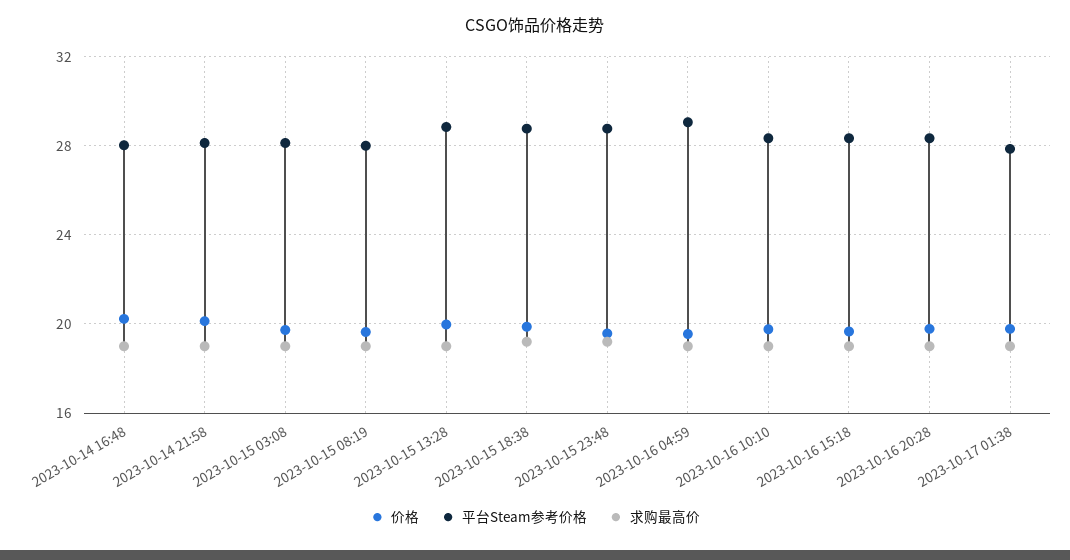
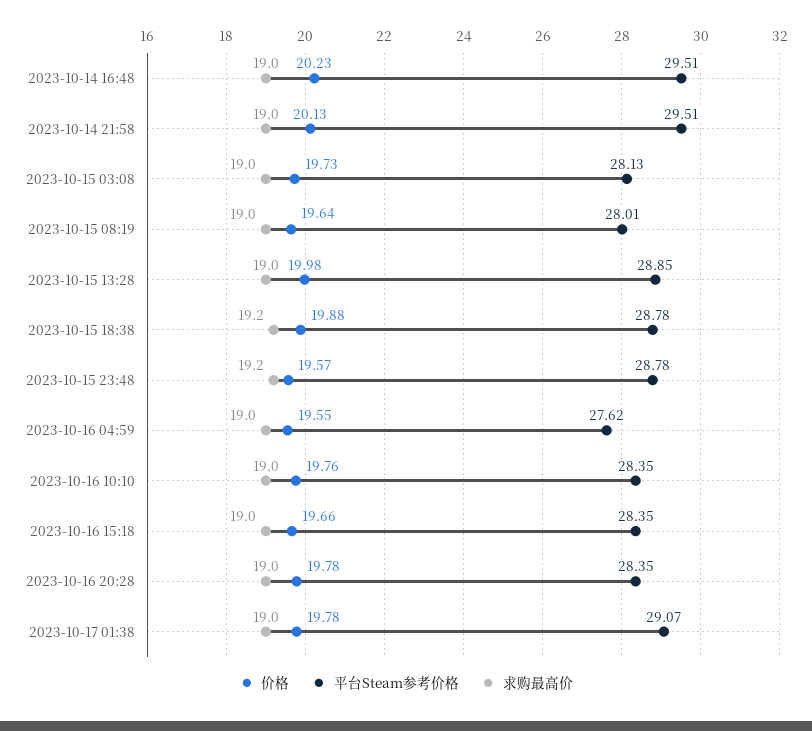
  {
    "价格": {
      "2023-10-14 16:48": 20.23,
      "2023-10-14 21:58": 20.13,
      "2023-10-15 03:08": 19.73,
      "2023-10-15 08:19": 19.64,
      "2023-10-15 13:28": 19.98,
      "2023-10-15 18:38": 19.88,
      "2023-10-15 23:48": 19.57,
      "2023-10-16 04:59": 19.55,
      "2023-10-16 10:10": 19.76,
      "2023-10-16 15:18": 19.66,
      "2023-10-16 20:28": 19.78,
      "2023-10-17 01:38": 19.78
    },
    "平台Steam参考价格": {
-     "2023-10-14 16:48": 28,
+     "2023-10-14 16:48": 29.51,
-     "2023-10-14 21:58": 28,
+     "2023-10-14 21:58": 29.51,
      "2023-10-15 03:08": 28.13,
      "2023-10-15 08:19": 28.01,
      "2023-10-15 13:28": 28.85,
      "2023-10-15 18:38": 28.78,
      "2023-10-15 23:48": 28.78,
-     "2023-10-16 04:59": 29,
+     "2023-10-16 04:59": 27.62,
      "2023-10-16 10:10": 28.35,
      "2023-10-16 15:18": 28.35,
      "2023-10-16 20:28": 28.35,
-     "2023-10-17 01:38": 28
+     "2023-10-17 01:38": 29.07
    },
    "求购最高价": {
      "2023-10-14 16:48": 19,
      "2023-10-14 21:58": 19,
      "2023-10-15 03:08": 19,
      "2023-10-15 08:19": 19,
      "2023-10-15 13:28": 19,
      "2023-10-15 18:38": 19.2,
      "2023-10-15 23:48": 19.2,
      "2023-10-16 04:59": 19,
      "2023-10-16 10:10": 19,
      "2023-10-16 15:18": 19,
      "2023-10-16 20:28": 19,
      "2023-10-17 01:38": 19
    }
  }

